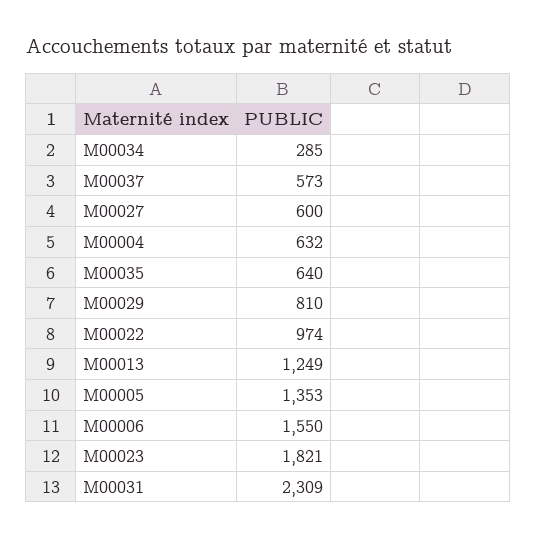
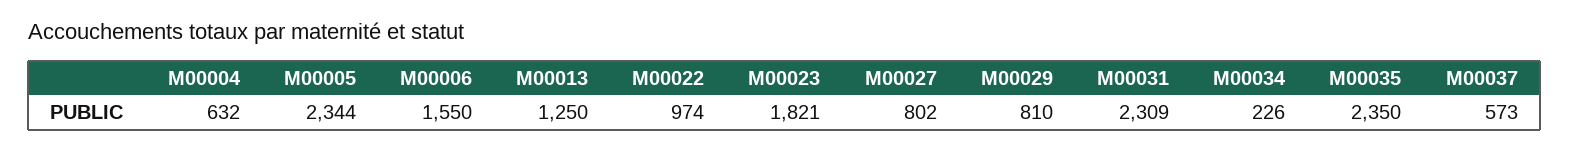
  {
-   "M00034": 285,
+   "M00034": 226,
    "M00037": 573,
-   "M00027": 600,
+   "M00027": 802,
    "M00004": 632,
-   "M00035": 640,
+   "M00035": 2350,
    "M00029": 810,
    "M00022": 974,
-   "M00013": 1249,
+   "M00013": 1250,
-   "M00005": 1353,
+   "M00005": 2344,
    "M00006": 1550,
    "M00023": 1821,
    "M00031": 2309
  }

